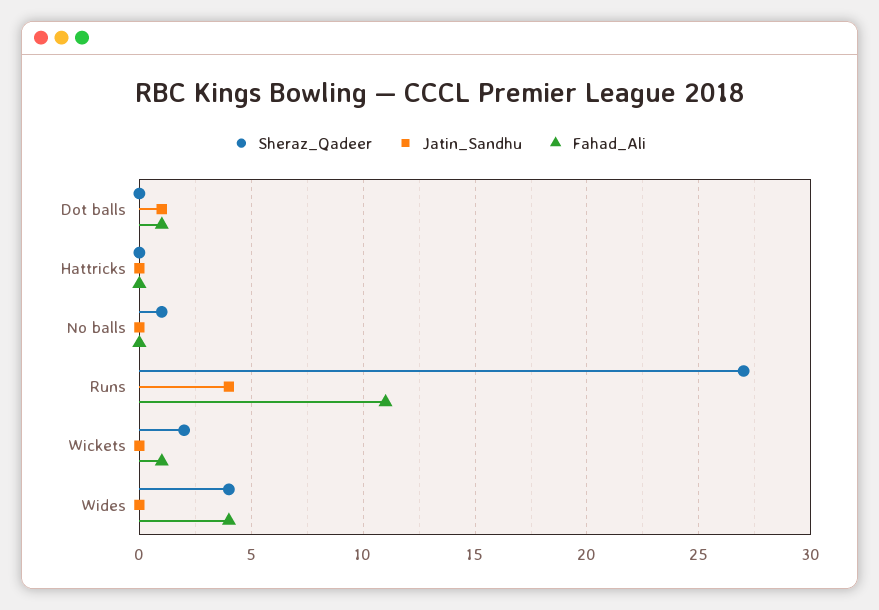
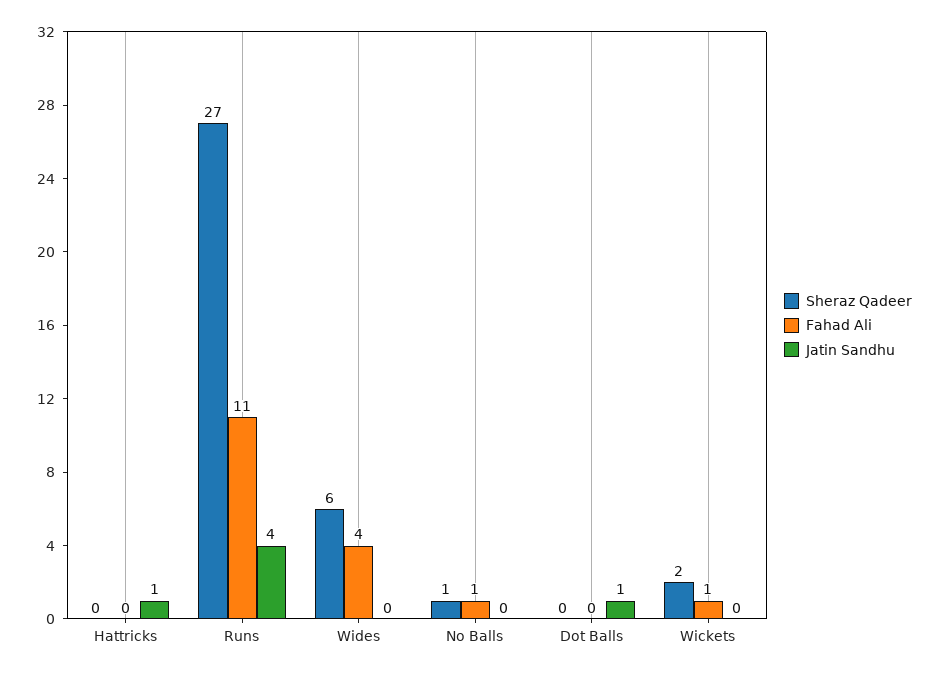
  {
    "Sheraz_Qadeer": {
      "Dot balls": 0,
      "Hattricks": 0,
      "No balls": 1,
      "Runs": 27,
      "Wickets": 2,
-     "Wides": 4
+     "Wides": 6
    },
    "Jatin_Sandhu": {
      "Dot balls": 1,
-     "Hattricks": 0,
+     "Hattricks": 1,
      "No balls": 0,
      "Runs": 4,
      "Wickets": 0,
      "Wides": 0
    },
    "Fahad_Ali": {
-     "Dot balls": 1,
+     "Dot balls": 0,
      "Hattricks": 0,
-     "No balls": 0,
+     "No balls": 1,
      "Runs": 11,
      "Wickets": 1,
      "Wides": 4
    }
  }

